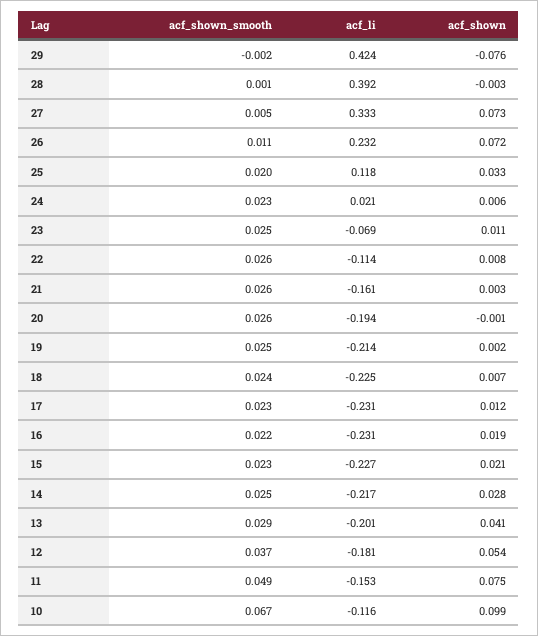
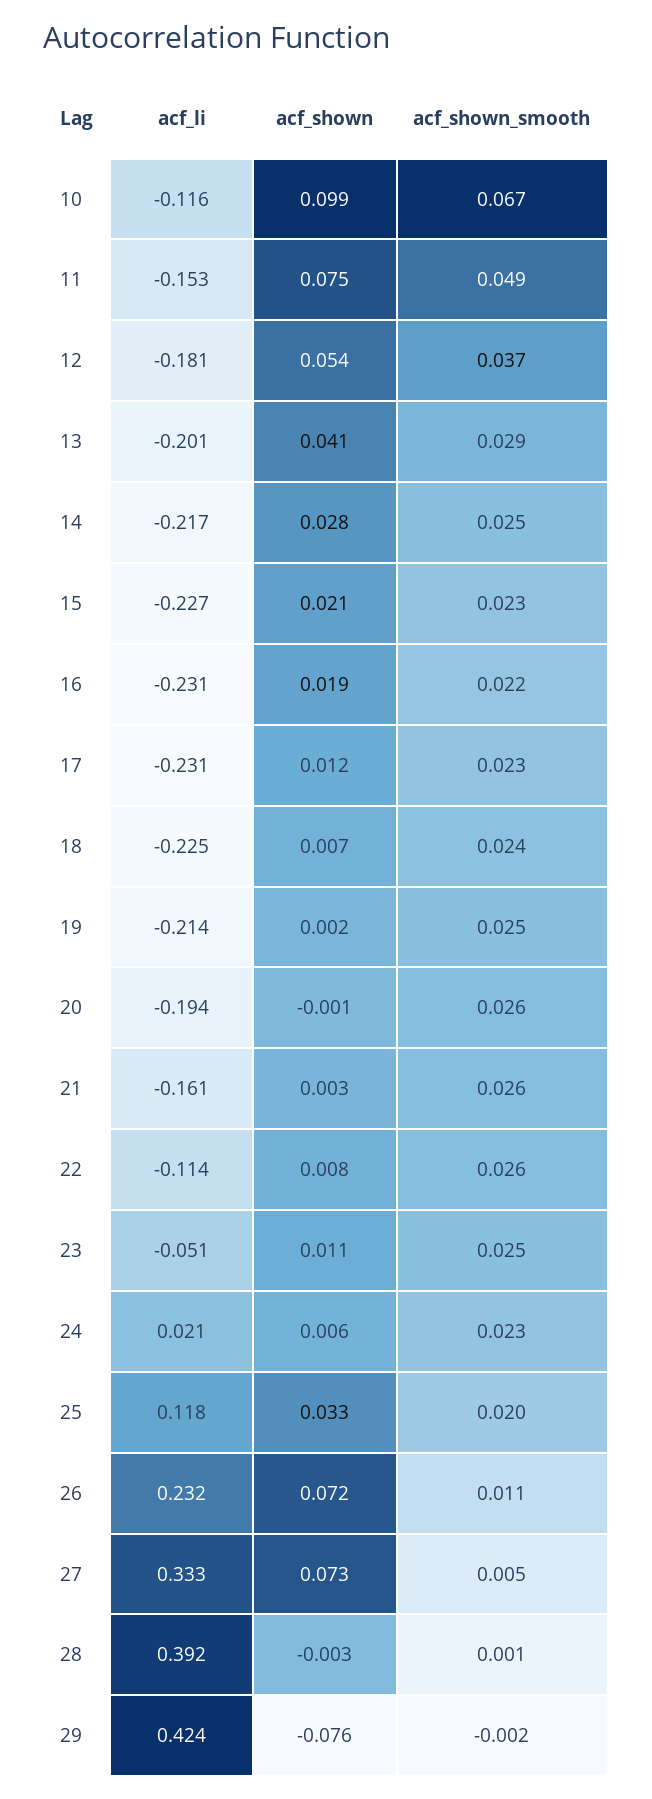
  {
    "acf_shown_smooth": {
      "29": -0.002,
      "28": 0.001,
      "27": 0.005,
      "26": 0.011,
      "25": 0.02,
      "24": 0.023,
      "23": 0.025,
      "22": 0.026,
      "21": 0.026,
      "20": 0.026,
      "19": 0.025,
      "18": 0.024,
      "17": 0.023,
      "16": 0.022,
      "15": 0.023,
      "14": 0.025,
      "13": 0.029,
      "12": 0.037,
      "11": 0.049,
      "10": 0.067
    },
    "acf_li": {
      "29": 0.424,
      "28": 0.392,
      "27": 0.333,
      "26": 0.232,
      "25": 0.118,
      "24": 0.021,
-     "23": -0.069,
+     "23": -0.051,
      "22": -0.114,
      "21": -0.161,
      "20": -0.194,
      "19": -0.214,
      "18": -0.225,
      "17": -0.231,
      "16": -0.231,
      "15": -0.227,
      "14": -0.217,
      "13": -0.201,
      "12": -0.181,
      "11": -0.153,
      "10": -0.116
    },
    "acf_shown": {
      "29": -0.076,
      "28": -0.003,
      "27": 0.073,
      "26": 0.072,
      "25": 0.033,
      "24": 0.006,
      "23": 0.011,
      "22": 0.008,
      "21": 0.003,
      "20": -0.001,
      "19": 0.002,
      "18": 0.007,
      "17": 0.012,
      "16": 0.019,
      "15": 0.021,
      "14": 0.028,
      "13": 0.041,
      "12": 0.054,
      "11": 0.075,
      "10": 0.099
    }
  }

